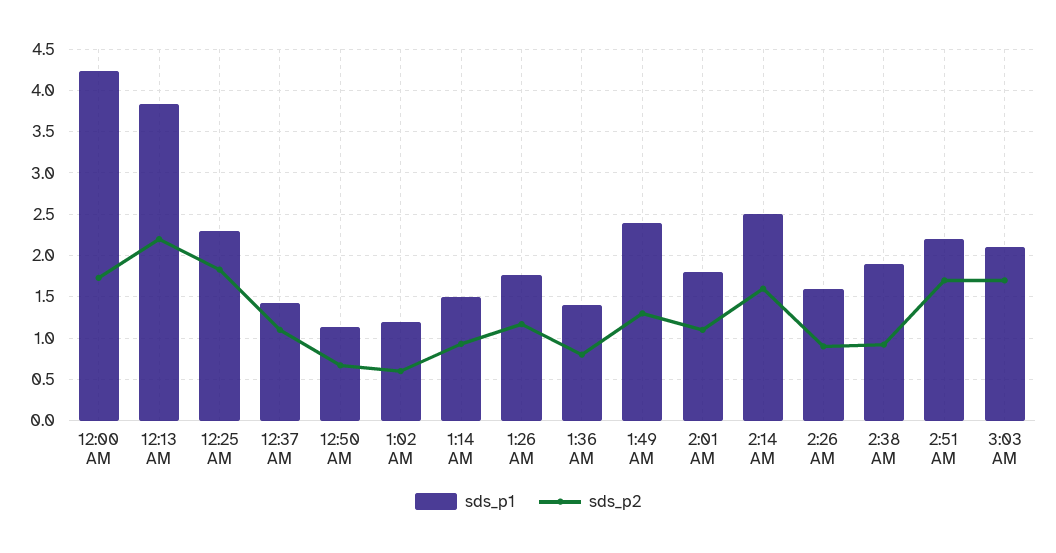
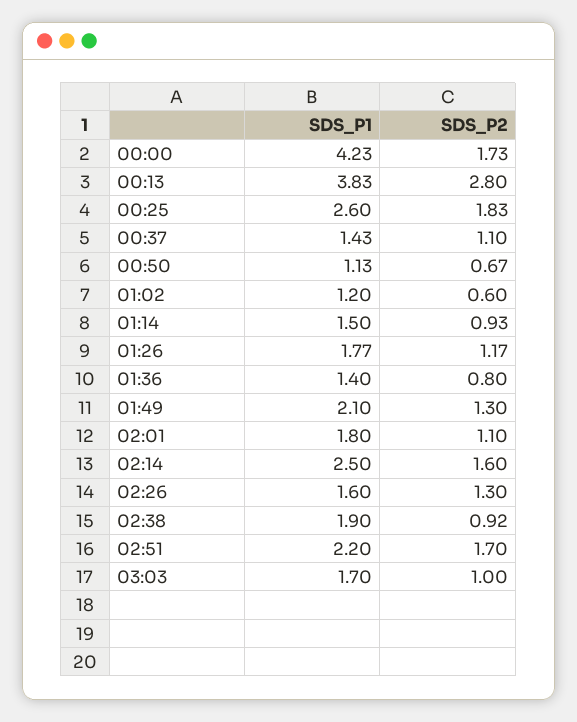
  {
    "sds_p1": {
      "12:00 AM": 4.23,
      "12:13 AM": 3.83,
-     "12:25 AM": 2.3,
+     "12:25 AM": 2.6,
      "12:37 AM": 1.43,
      "12:50 AM": 1.13,
      "1:02 AM": 1.2,
      "1:14 AM": 1.5,
      "1:26 AM": 1.77,
      "1:36 AM": 1.4,
-     "1:49 AM": 2.4,
+     "1:49 AM": 2.1,
      "2:01 AM": 1.8,
      "2:14 AM": 2.5,
      "2:26 AM": 1.6,
      "2:38 AM": 1.9,
      "2:51 AM": 2.2,
-     "3:03 AM": 2.1
+     "3:03 AM": 1.7
    },
    "sds_p2": {
      "12:00 AM": 1.73,
-     "12:13 AM": 2.2,
+     "12:13 AM": 2.8,
      "12:25 AM": 1.83,
      "12:37 AM": 1.1,
      "12:50 AM": 0.67,
      "1:02 AM": 0.6,
      "1:14 AM": 0.93,
      "1:26 AM": 1.17,
      "1:36 AM": 0.8,
      "1:49 AM": 1.3,
      "2:01 AM": 1.1,
      "2:14 AM": 1.6,
-     "2:26 AM": 0.9,
+     "2:26 AM": 1.3,
      "2:38 AM": 0.92,
      "2:51 AM": 1.7,
-     "3:03 AM": 1.7
+     "3:03 AM": 1
    }
  }

